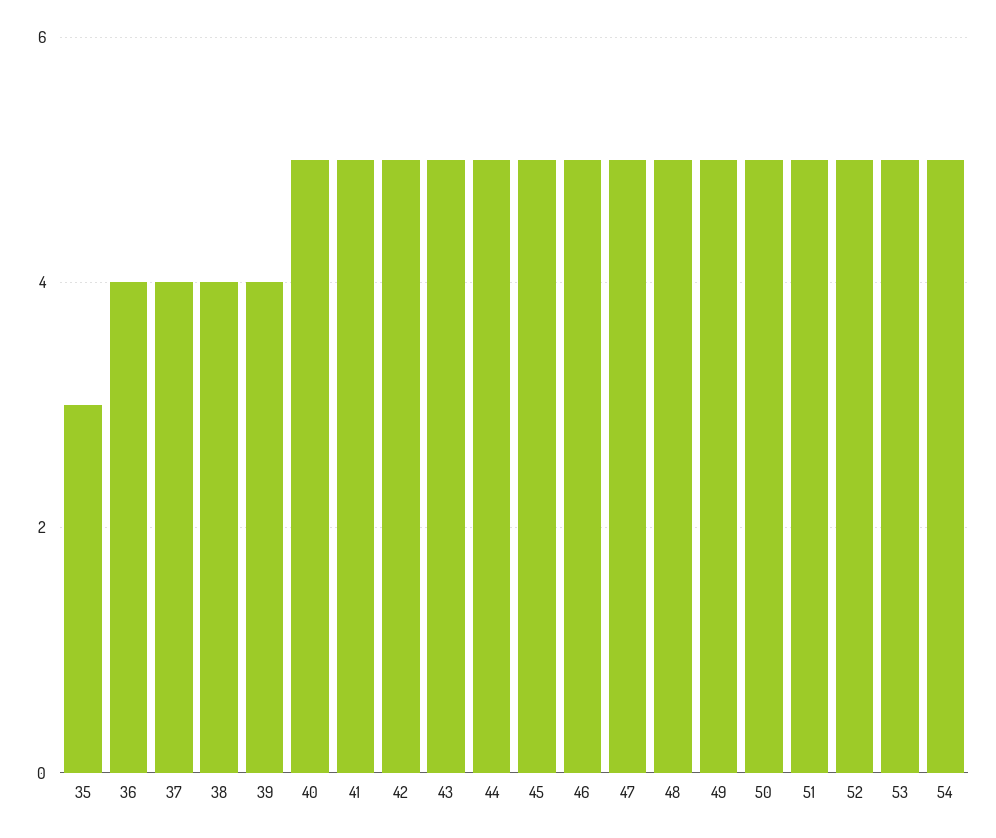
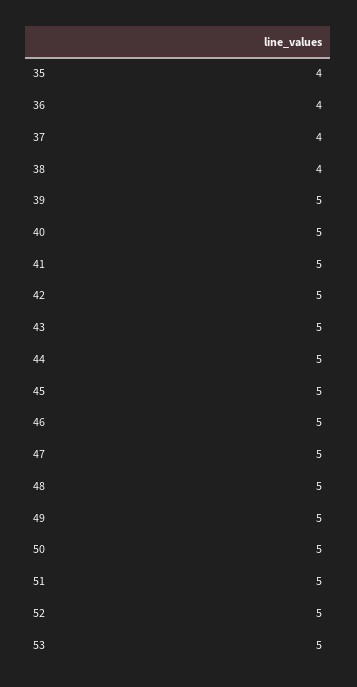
  {
-   "35": 3,
+   "35": 4,
    "36": 4,
    "37": 4,
    "38": 4,
-   "39": 4,
+   "39": 5,
    "40": 5,
    "41": 5,
    "42": 5,
    "43": 5,
    "44": 5,
    "45": 5,
    "46": 5,
    "47": 5,
    "48": 5,
    "49": 5,
    "50": 5,
    "51": 5,
    "52": 5,
-   "53": 5,
+   "53": 5
-   "54": 5
  }

